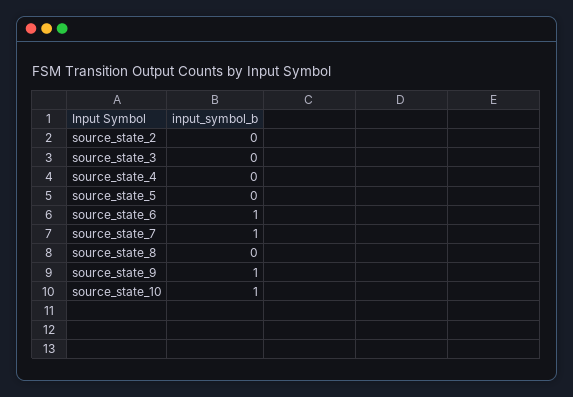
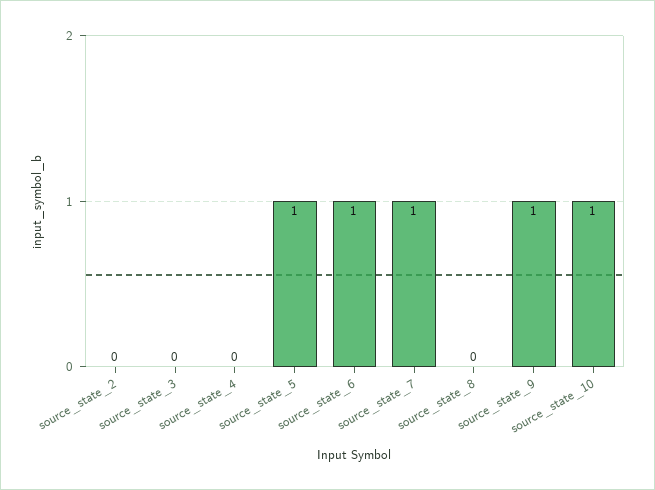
  {
    "source_state_2": 0,
    "source_state_3": 0,
    "source_state_4": 0,
-   "source_state_5": 0,
+   "source_state_5": 1,
    "source_state_6": 1,
    "source_state_7": 1,
    "source_state_8": 0,
    "source_state_9": 1,
    "source_state_10": 1
  }

